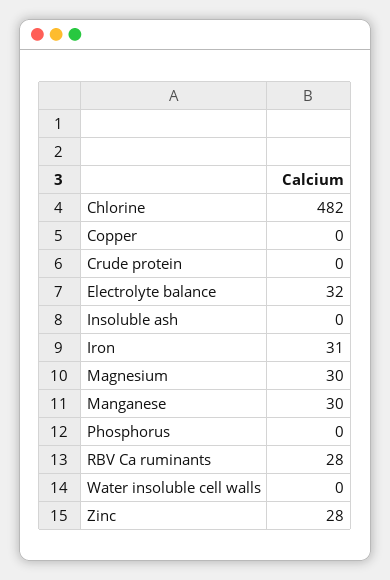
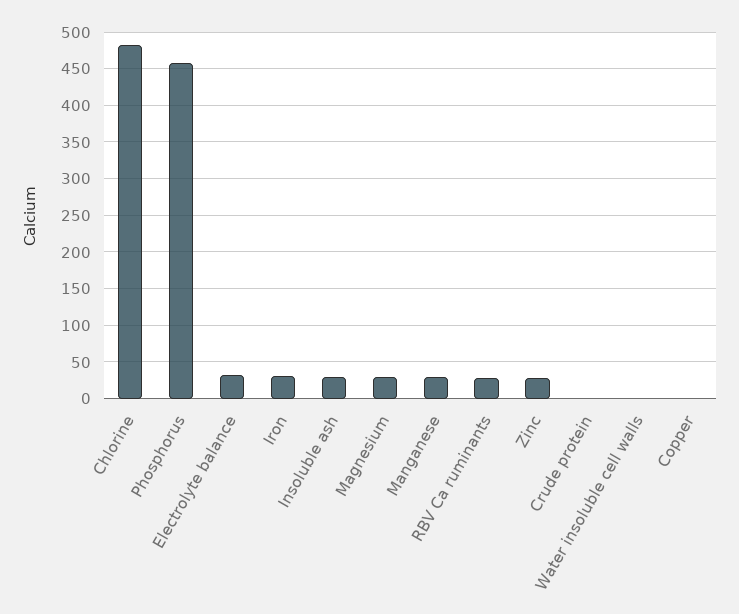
  {
    "Chlorine": 482,
    "Copper": 0,
    "Crude protein": 0,
    "Electrolyte balance": 32,
-   "Insoluble ash": 0,
+   "Insoluble ash": 30,
    "Iron": 31,
    "Magnesium": 30,
    "Manganese": 30,
-   "Phosphorus": 0,
+   "Phosphorus": 460,
    "RBV Ca ruminants": 28,
    "Water insoluble cell walls": 0,
    "Zinc": 28
  }

